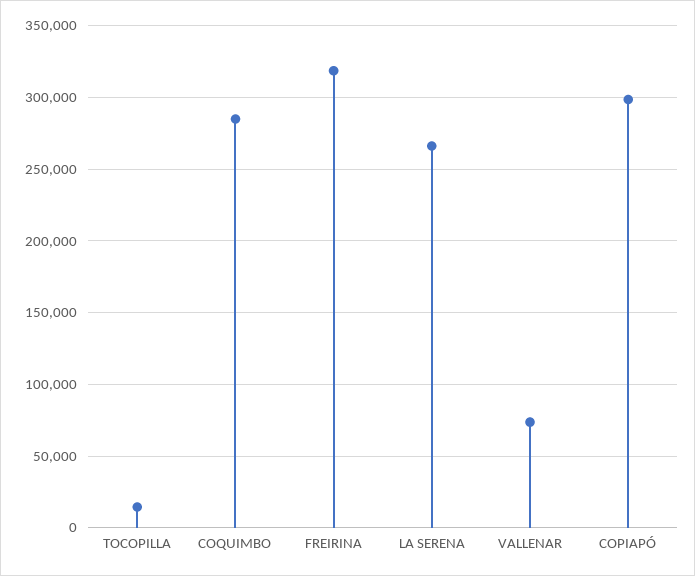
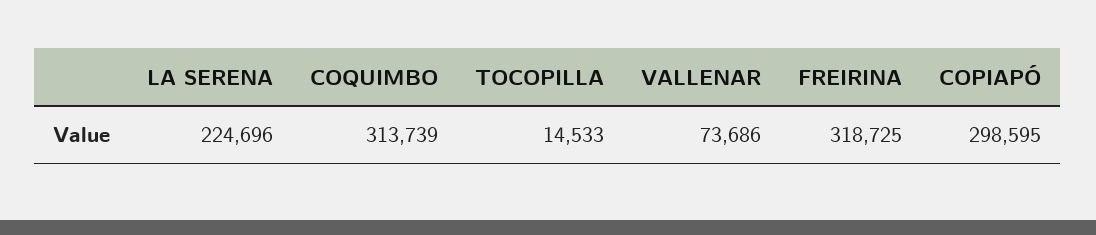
  {
    "TOCOPILLA": 14533,
-   "COQUIMBO": 285000,
+   "COQUIMBO": 313739,
    "FREIRINA": 318725,
-   "LA SERENA": 265000,
+   "LA SERENA": 224696,
    "VALLENAR": 73686,
    "COPIAPÓ": 298595
  }

